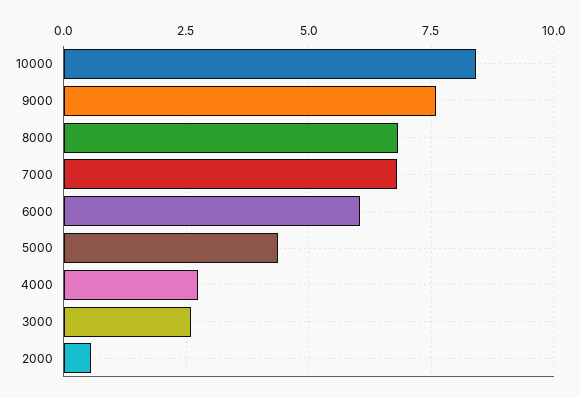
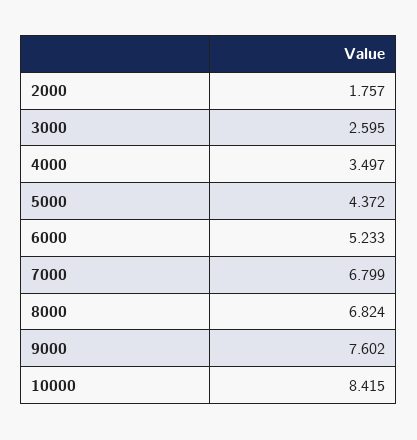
  {
    "10000": 8.415,
    "9000": 7.602,
    "8000": 6.824,
    "7000": 6.799,
-   "6000": 6,
+   "6000": 5.233,
    "5000": 4.372,
-   "4000": 2.75,
+   "4000": 3.497,
    "3000": 2.595,
-   "2000": 0.5
+   "2000": 1.757
  }

